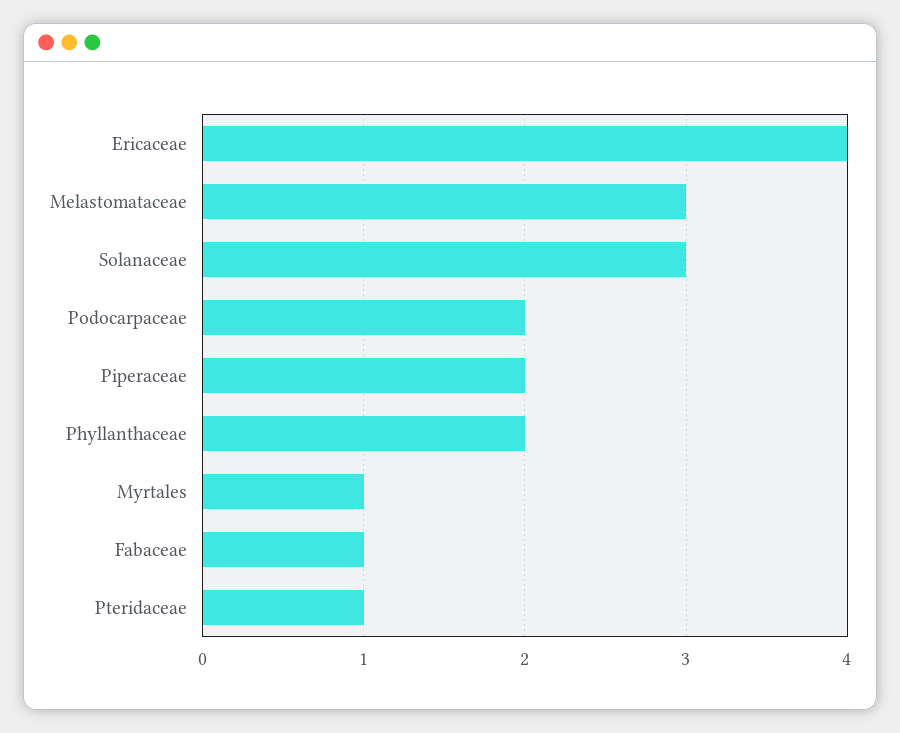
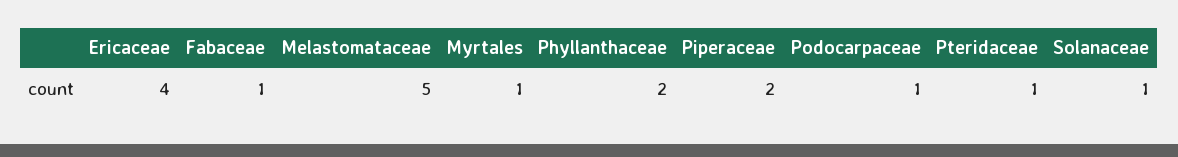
  {
    "Ericaceae": 4,
-   "Melastomataceae": 3,
+   "Melastomataceae": 5,
-   "Solanaceae": 3,
+   "Solanaceae": 1,
-   "Podocarpaceae": 2,
+   "Podocarpaceae": 1,
    "Piperaceae": 2,
    "Phyllanthaceae": 2,
    "Myrtales": 1,
    "Fabaceae": 1,
    "Pteridaceae": 1
  }

